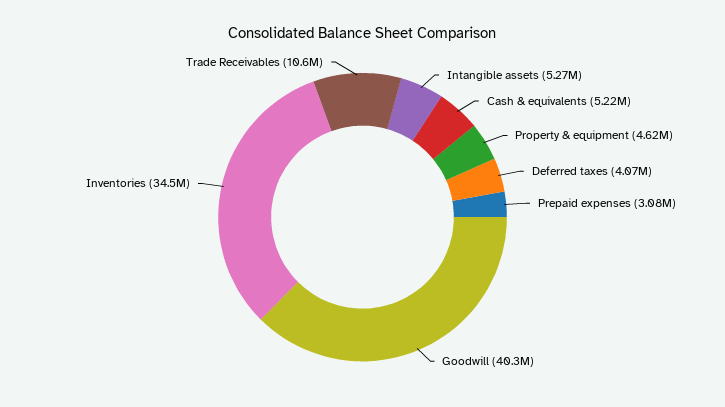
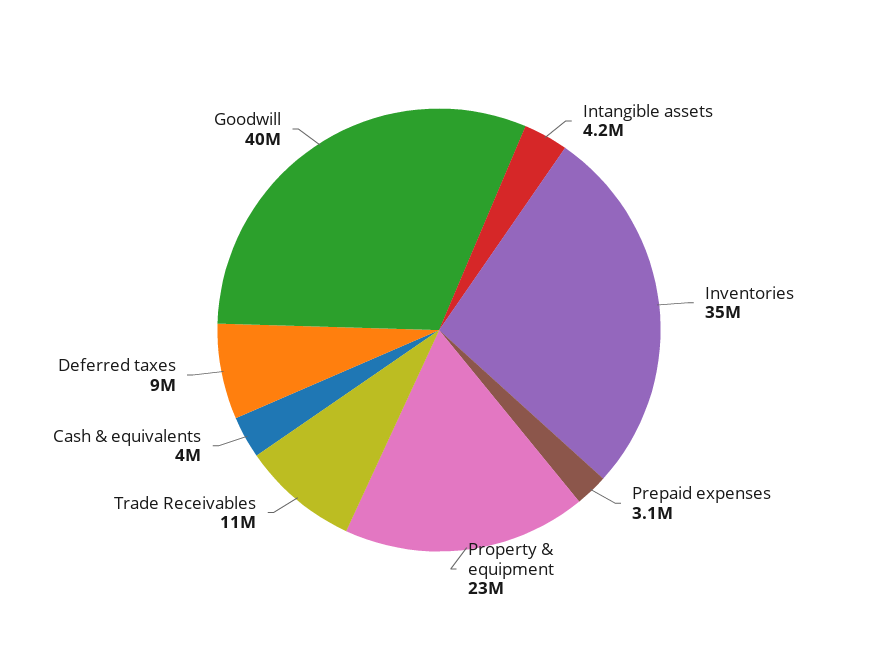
  {
-   "Intangible assets": 5270000,
+   "Intangible assets": 4200000,
-   "Cash & equivalents": 5220000,
+   "Cash & equivalents": 4000000,
-   "Property & equipment": 4620000,
+   "Property & equipment": 23000000,
-   "Deferred taxes": 4070000,
+   "Deferred taxes": 9000000,
    "Prepaid expenses": 3080000,
    "Goodwill": 40300000,
    "Inventories": 34500000,
    "Trade Receivables": 10600000
  }

